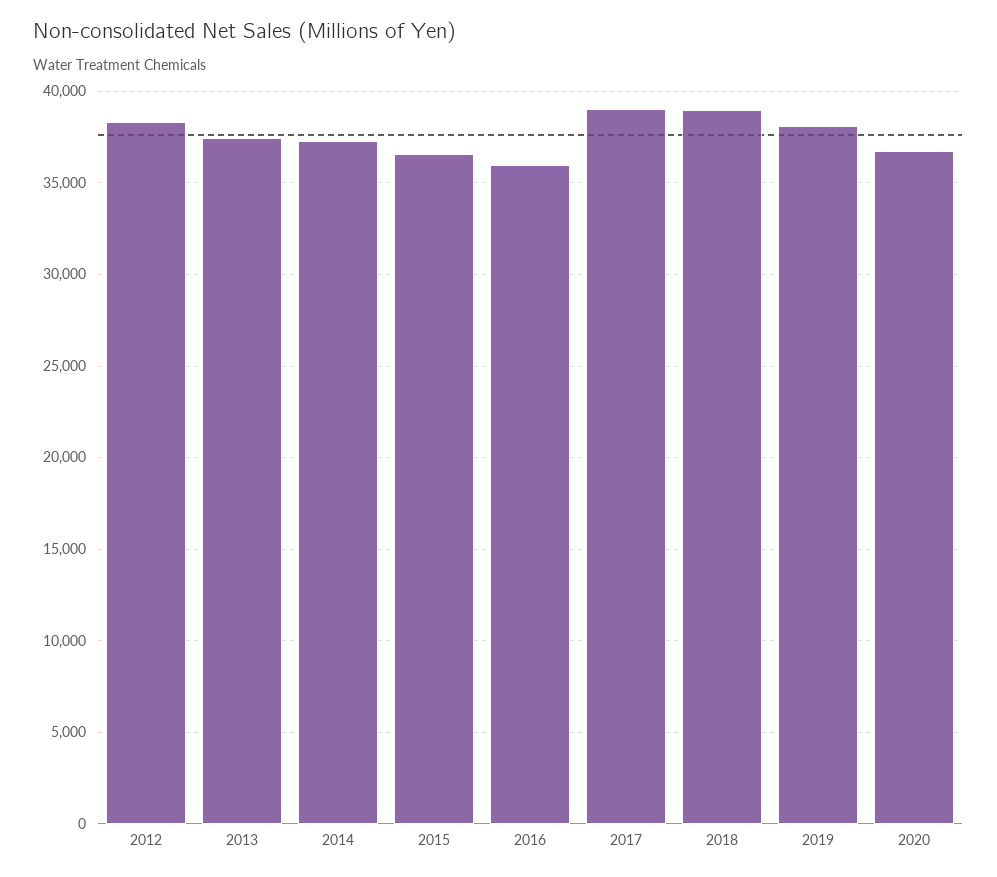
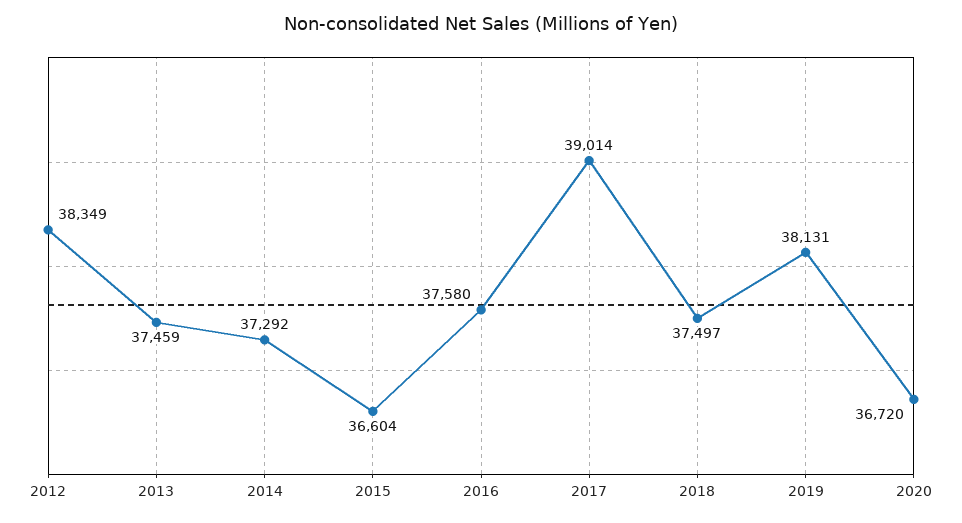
  {
    "2012": 38349,
    "2013": 37459,
    "2014": 37292,
    "2015": 36604,
-   "2016": 36000,
+   "2016": 37580,
    "2017": 39014,
-   "2018": 39000,
+   "2018": 37497,
    "2019": 38131,
    "2020": 36720
  }

